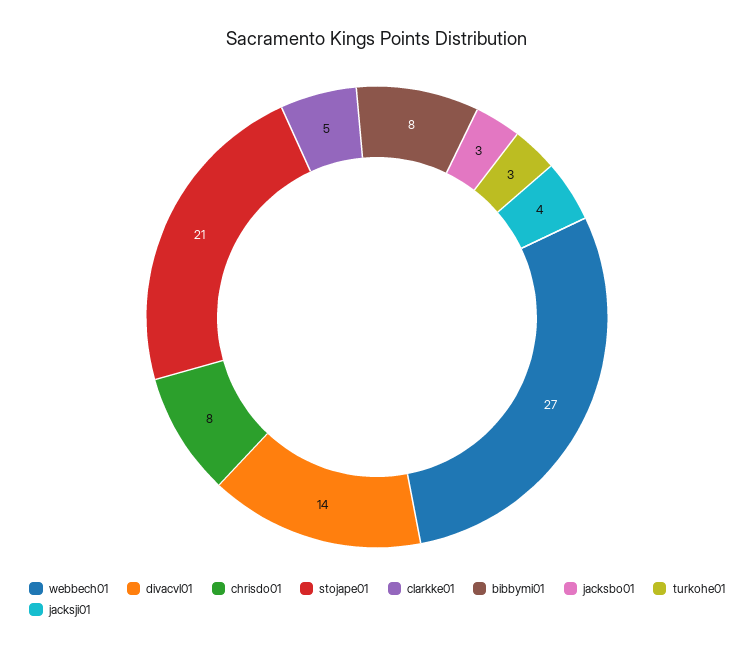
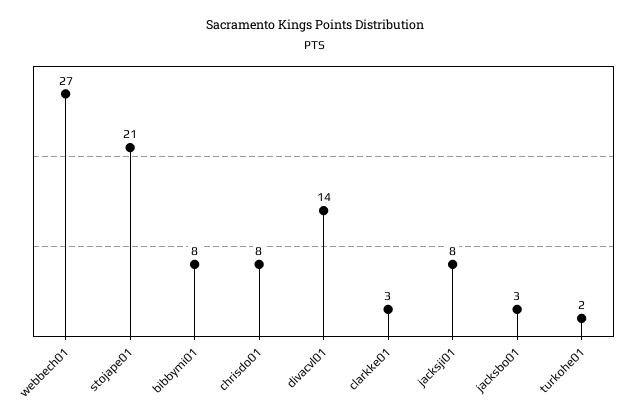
  {
    "webbech01": 27,
    "divacvl01": 14,
    "chrisdo01": 8,
    "stojape01": 21,
-   "clarkke01": 5,
+   "clarkke01": 3,
    "bibbymi01": 8,
    "jacksbo01": 3,
-   "turkohe01": 3,
+   "turkohe01": 2,
-   "jacksji01": 4
+   "jacksji01": 8
  }

